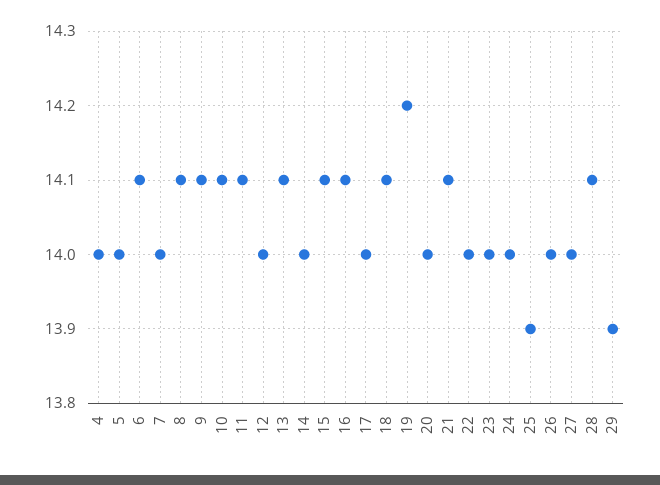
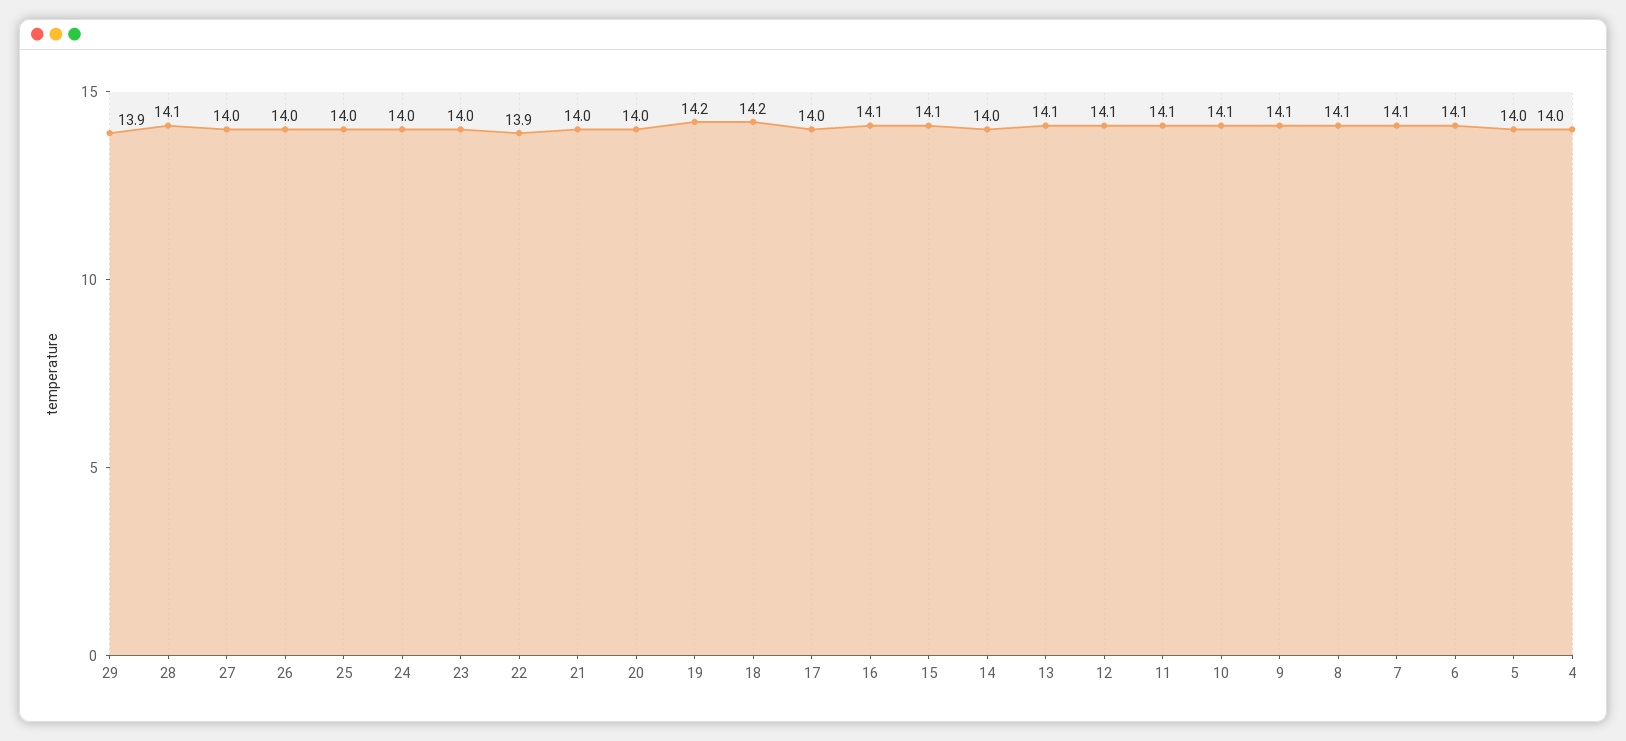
  {
    "4": 14,
    "5": 14,
    "6": 14.1,
-   "7": 14,
+   "7": 14.1,
    "8": 14.1,
    "9": 14.1,
    "10": 14.1,
    "11": 14.1,
-   "12": 14,
+   "12": 14.1,
    "13": 14.1,
    "14": 14,
    "15": 14.1,
    "16": 14.1,
    "17": 14,
-   "18": 14.1,
+   "18": 14.2,
    "19": 14.2,
    "20": 14,
-   "21": 14.1,
+   "21": 14,
-   "22": 14,
+   "22": 13.9,
    "23": 14,
    "24": 14,
-   "25": 13.9,
+   "25": 14,
    "26": 14,
    "27": 14,
    "28": 14.1,
    "29": 13.9
  }

